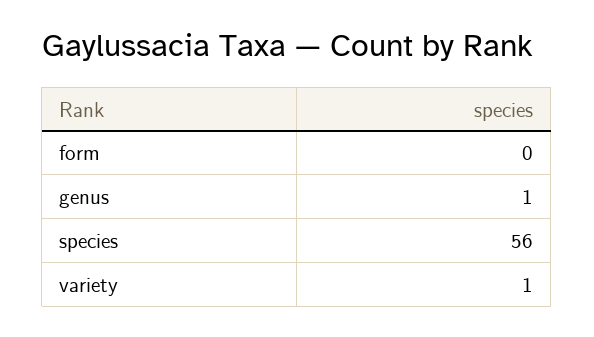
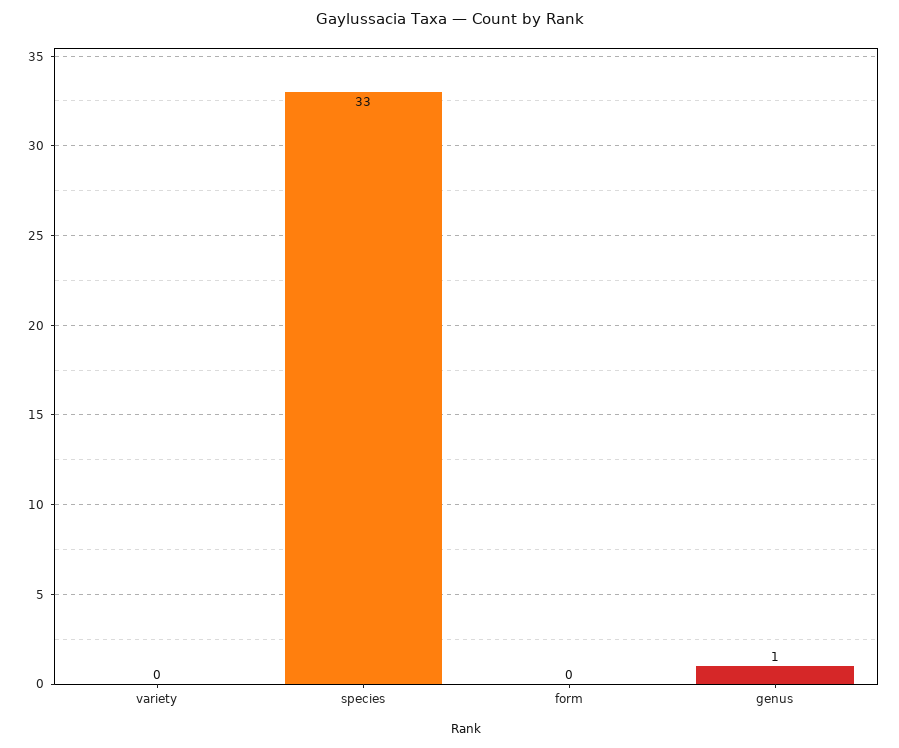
  {
    "form": 0,
    "genus": 1,
-   "species": 56,
+   "species": 33,
-   "variety": 1
+   "variety": 0
  }

